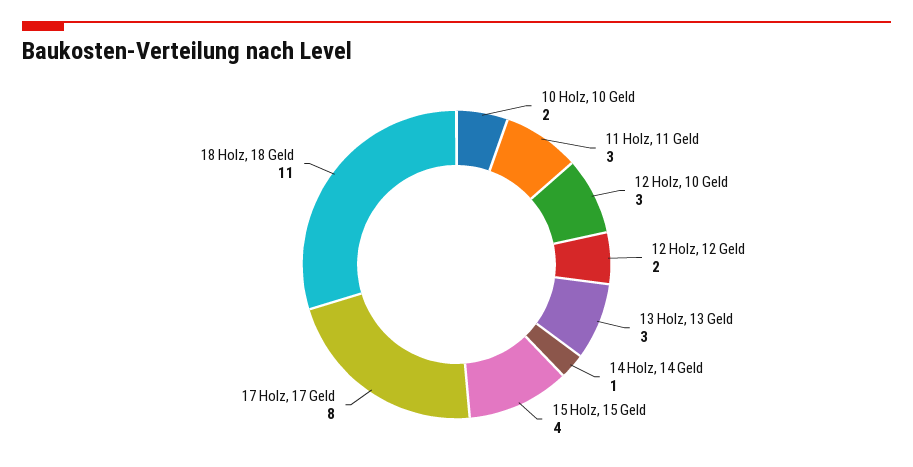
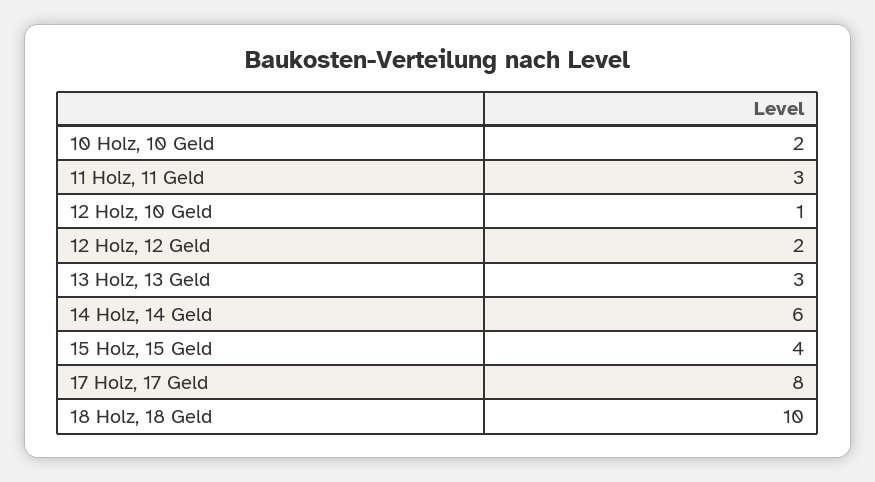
  {
    "10 Holz, 10 Geld": 2,
    "11 Holz, 11 Geld": 3,
-   "12 Holz, 10 Geld": 3,
+   "12 Holz, 10 Geld": 1,
    "12 Holz, 12 Geld": 2,
    "13 Holz, 13 Geld": 3,
-   "14 Holz, 14 Geld": 1,
+   "14 Holz, 14 Geld": 6,
    "15 Holz, 15 Geld": 4,
    "17 Holz, 17 Geld": 8,
-   "18 Holz, 18 Geld": 11
+   "18 Holz, 18 Geld": 10
  }

